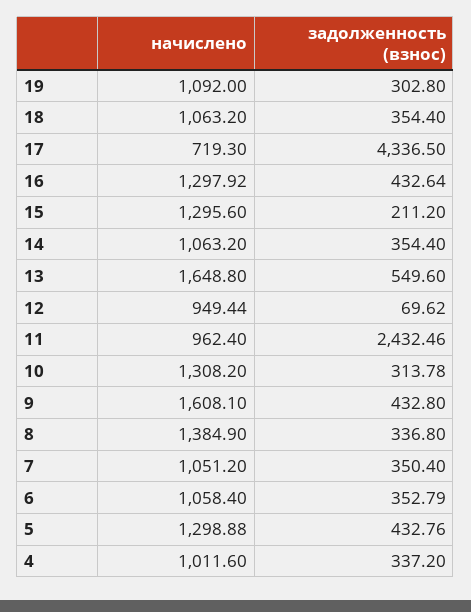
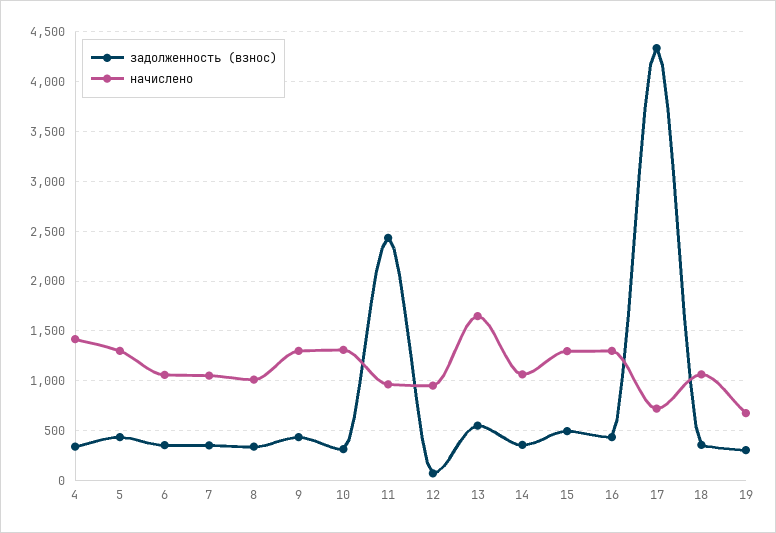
  {
    "начислено": {
-     "19": 1092,
+     "19": 700,
      "18": 1063.2,
      "17": 719.3,
      "16": 1297.92,
      "15": 1295.6,
      "14": 1063.2,
      "13": 1648.8,
      "12": 949.44,
      "11": 962.4,
      "10": 1308.2,
-     "9": 1608.1,
+     "9": 1300,
-     "8": 1384.9,
+     "8": 1000,
      "7": 1051.2,
      "6": 1058.4,
      "5": 1298.88,
-     "4": 1011.6
+     "4": 1400
    },
    "задолженность (взнос)": {
      "19": 302.8,
      "18": 354.4,
      "17": 4336.5,
      "16": 432.64,
-     "15": 211.2,
+     "15": 500,
      "14": 354.4,
      "13": 549.6,
      "12": 69.62,
      "11": 2432.46,
      "10": 313.78,
      "9": 432.8,
      "8": 336.8,
      "7": 350.4,
      "6": 352.79,
      "5": 432.76,
      "4": 337.2
    }
  }

